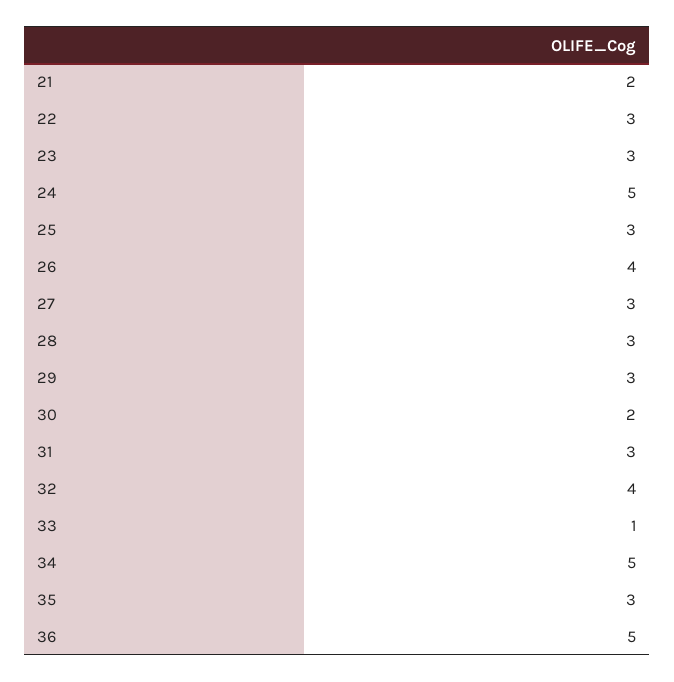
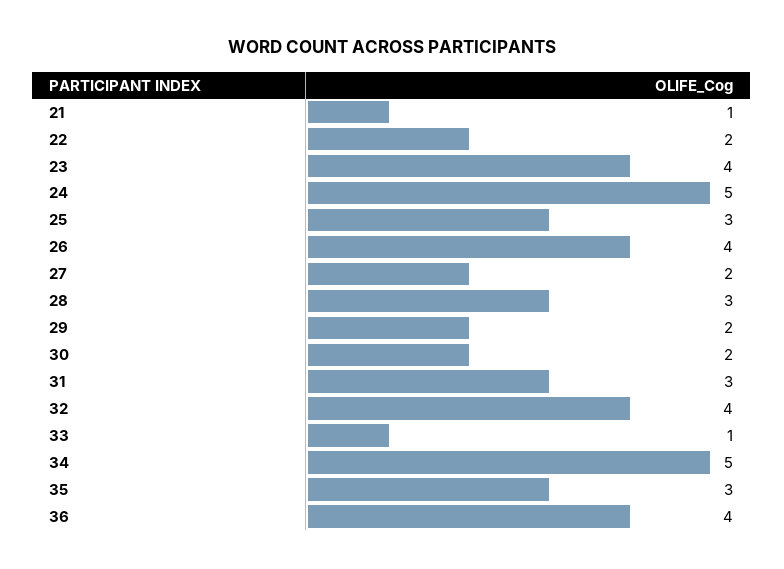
  {
-   "21": 2,
+   "21": 1,
-   "22": 3,
+   "22": 2,
-   "23": 3,
+   "23": 4,
    "24": 5,
    "25": 3,
    "26": 4,
-   "27": 3,
+   "27": 2,
    "28": 3,
-   "29": 3,
+   "29": 2,
    "30": 2,
    "31": 3,
    "32": 4,
    "33": 1,
    "34": 5,
    "35": 3,
-   "36": 5
+   "36": 4
  }

